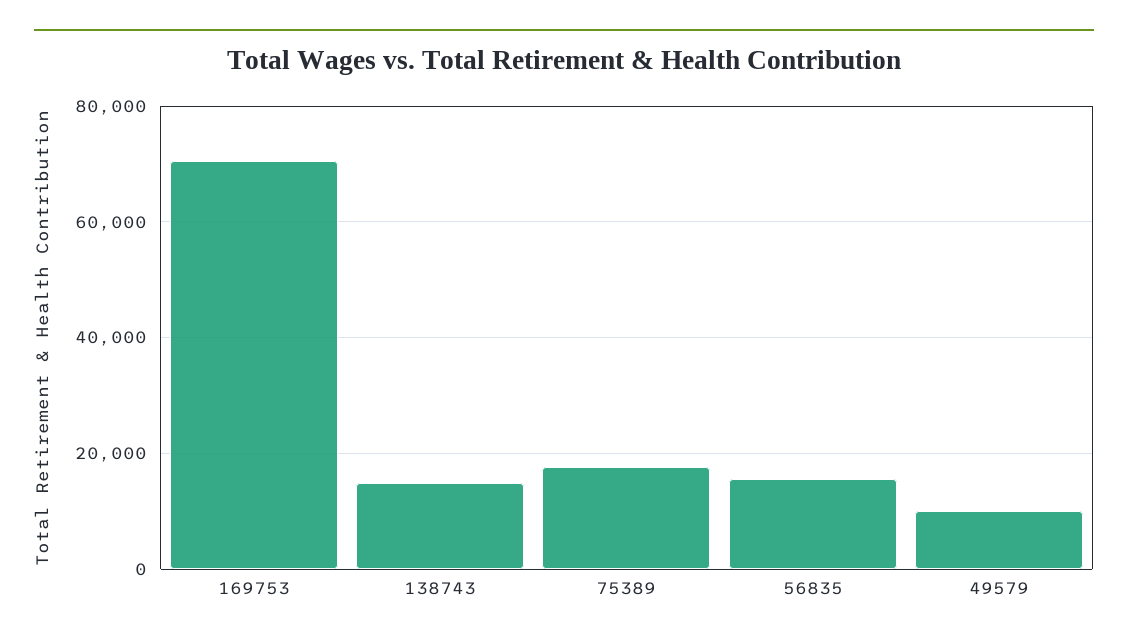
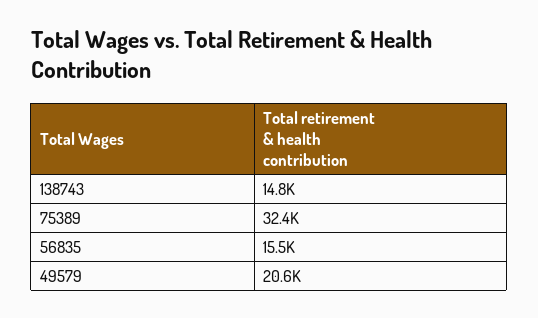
  {
-   "169753": 70000,
    "138743": 14800,
-   "75389": 18000,
+   "75389": 32400,
    "56835": 15500,
-   "49579": 10000
+   "49579": 20600
  }

